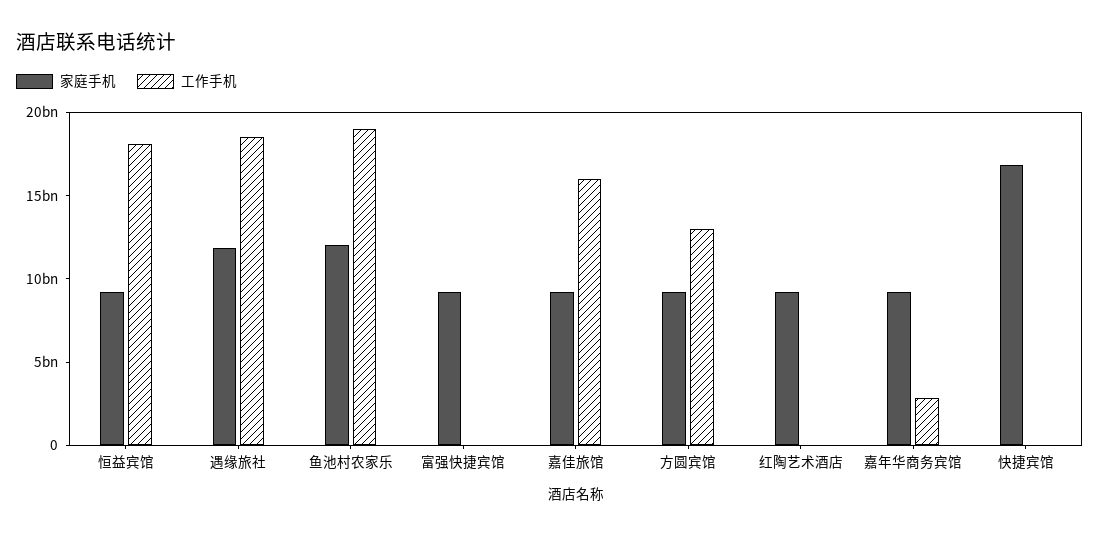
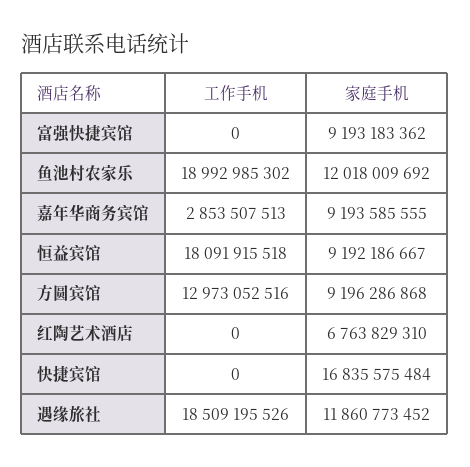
  {
    "家庭手机": {
      "恒益宾馆": 9192186667,
      "遇缘旅社": 11860773452,
      "鱼池村农家乐": 12018009692,
      "富强快捷宾馆": 9193183362,
-     "嘉佳旅馆": 9000000000,
      "方圆宾馆": 9196286868,
-     "红陶艺术酒店": 9000000000,
+     "红陶艺术酒店": 6763829310,
      "嘉年华商务宾馆": 9193585555,
      "快捷宾馆": 16835575484
    },
    "工作手机": {
      "恒益宾馆": 18091915518,
      "遇缘旅社": 18509195526,
      "鱼池村农家乐": 18992985302,
      "富强快捷宾馆": 0,
-     "嘉佳旅馆": 16000000000,
      "方圆宾馆": 12973052516,
      "红陶艺术酒店": 0,
      "嘉年华商务宾馆": 2853507513,
      "快捷宾馆": 0
    }
  }

